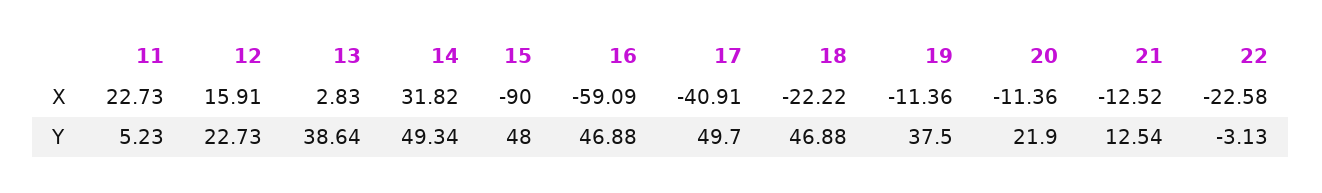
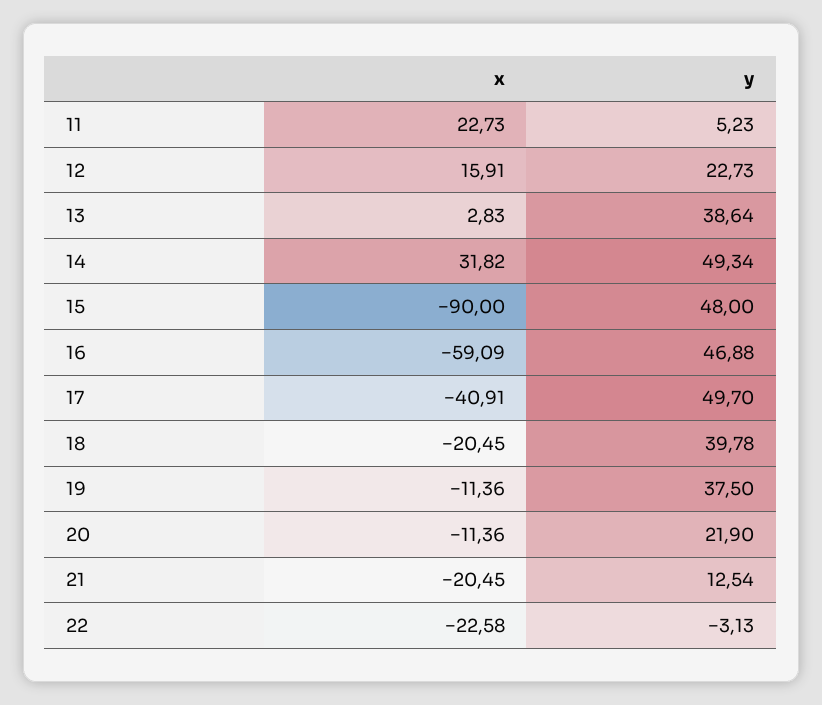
  {
    "11": {
      "X": 22.73,
      "Y": 5.23
    },
    "12": {
      "X": 15.91,
      "Y": 22.73
    },
    "13": {
      "X": 2.83,
      "Y": 38.64
    },
    "14": {
      "X": 31.82,
      "Y": 49.34
    },
    "15": {
      "X": -90,
      "Y": 48
    },
    "16": {
      "X": -59.09,
      "Y": 46.88
    },
    "17": {
      "X": -40.91,
      "Y": 49.7
    },
    "18": {
-     "X": -22.22,
+     "X": -20.45,
-     "Y": 46.88
+     "Y": 39.78
    },
    "19": {
      "X": -11.36,
      "Y": 37.5
    },
    "20": {
      "X": -11.36,
      "Y": 21.9
    },
    "21": {
-     "X": -12.52,
+     "X": -20.45,
      "Y": 12.54
    },
    "22": {
      "X": -22.58,
      "Y": -3.13
    }
  }

